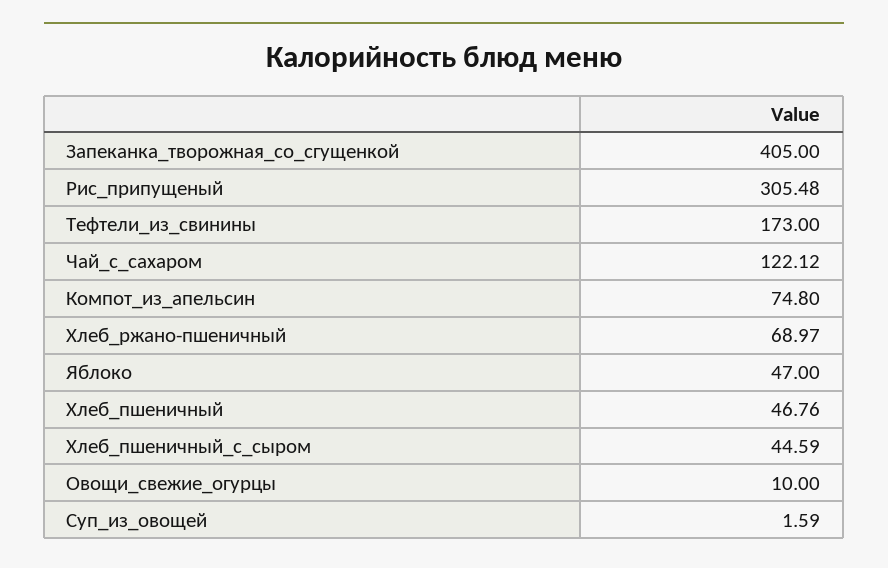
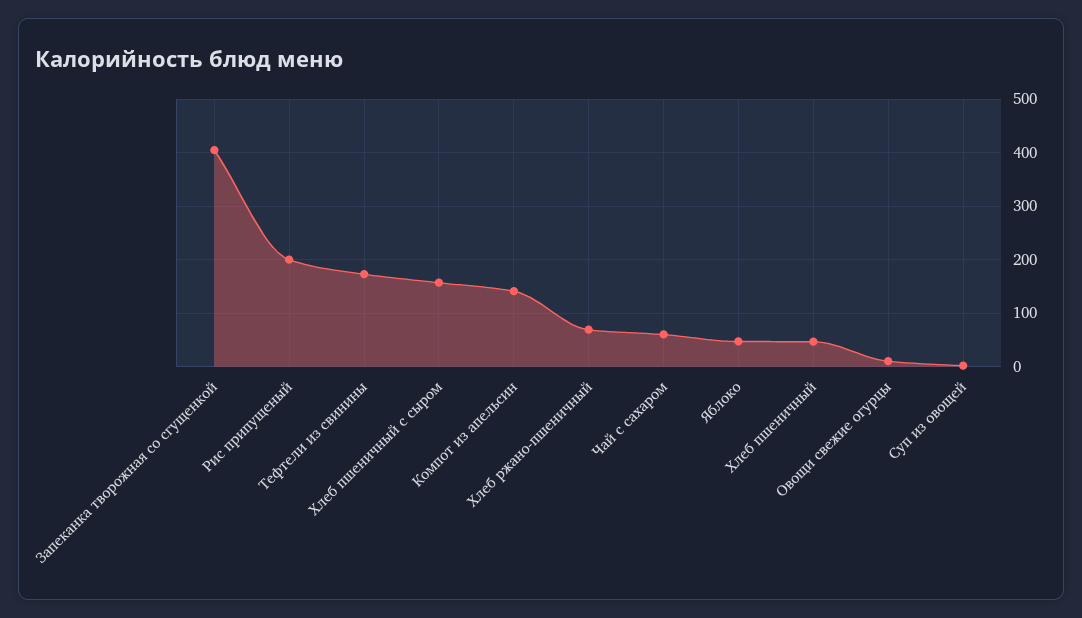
  {
    "Запеканка_творожная_со_сгущенкой": 405,
-   "Рис_припущеный": 305.48,
+   "Рис_припущеный": 200,
    "Тефтели_из_свинины": 173,
-   "Чай_с_сахаром": 122.12,
+   "Чай_с_сахаром": 60,
-   "Компот_из_апельсин": 74.8,
+   "Компот_из_апельсин": 140,
    "Хлеб_ржано-пшеничный": 68.97,
    "Яблоко": 47,
    "Хлеб_пшеничный": 46.76,
-   "Хлеб_пшеничный_с_сыром": 44.59,
+   "Хлеб_пшеничный_с_сыром": 160,
    "Овощи_свежие_огурцы": 10,
    "Суп_из_овощей": 1.59
  }

